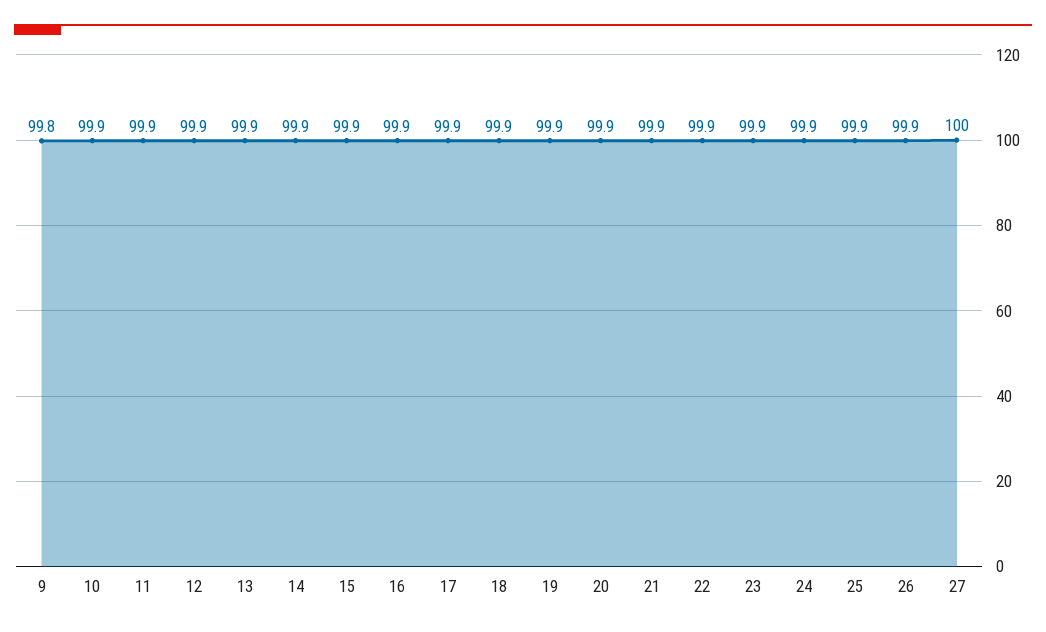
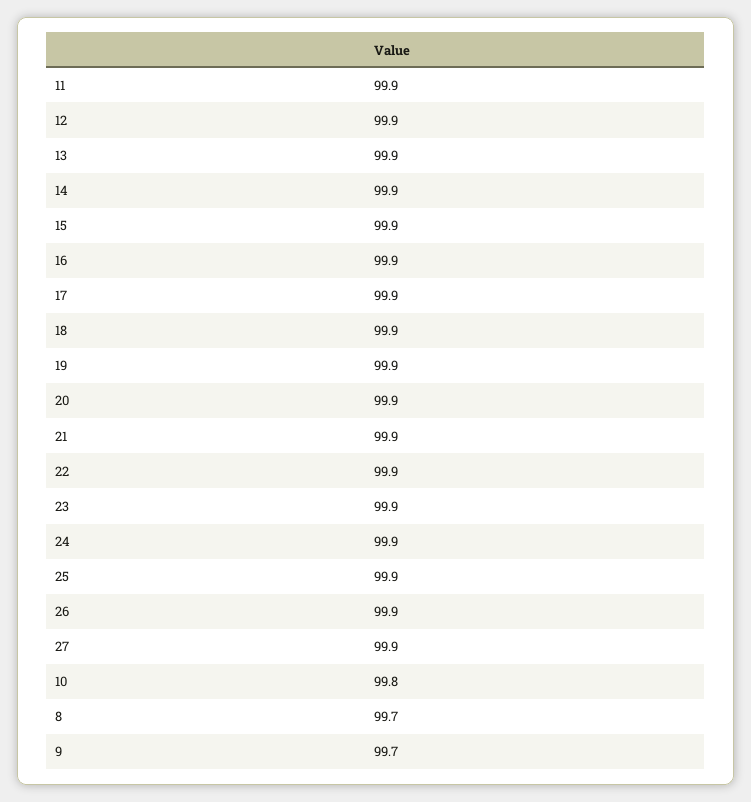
  {
-   "9": 99.8,
+   "9": 99.7,
-   "10": 99.9,
+   "10": 99.8,
    "11": 99.9,
    "12": 99.9,
    "13": 99.9,
    "14": 99.9,
    "15": 99.9,
    "16": 99.9,
    "17": 99.9,
    "18": 99.9,
    "19": 99.9,
    "20": 99.9,
    "21": 99.9,
    "22": 99.9,
    "23": 99.9,
    "24": 99.9,
    "25": 99.9,
    "26": 99.9,
-   "27": 100
+   "27": 99.9,
+   "8": 99.7
  }

